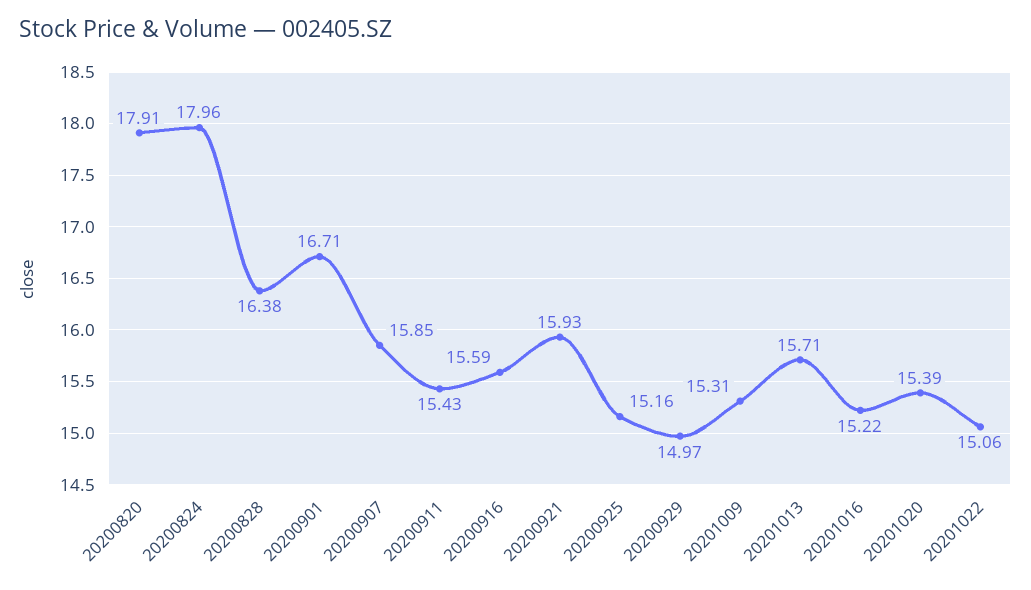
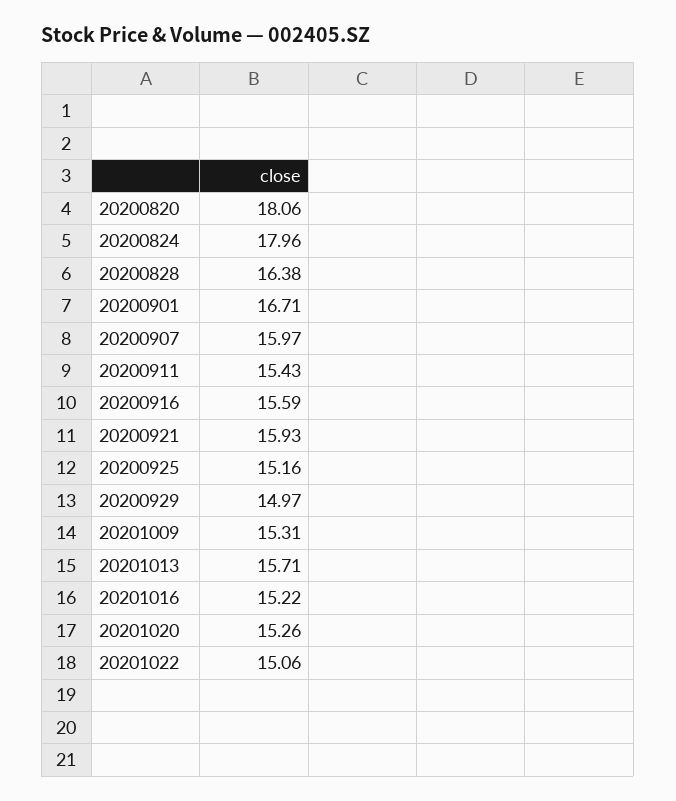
  {
-   "20200820": 17.91,
+   "20200820": 18.06,
    "20200824": 17.96,
    "20200828": 16.38,
    "20200901": 16.71,
-   "20200907": 15.85,
+   "20200907": 15.97,
    "20200911": 15.43,
    "20200916": 15.59,
    "20200921": 15.93,
    "20200925": 15.16,
    "20200929": 14.97,
    "20201009": 15.31,
    "20201013": 15.71,
    "20201016": 15.22,
-   "20201020": 15.39,
+   "20201020": 15.26,
    "20201022": 15.06
  }

